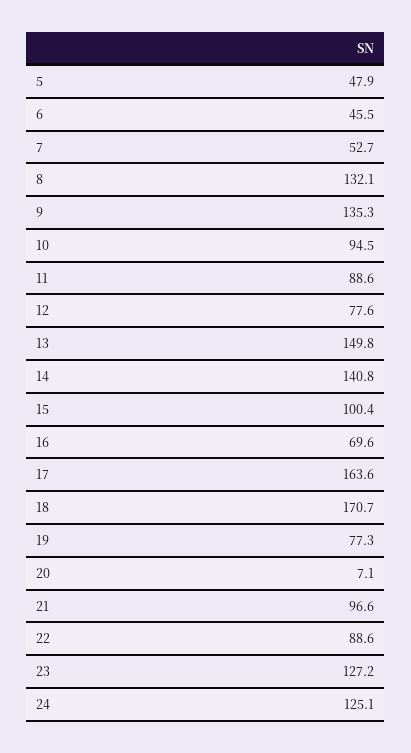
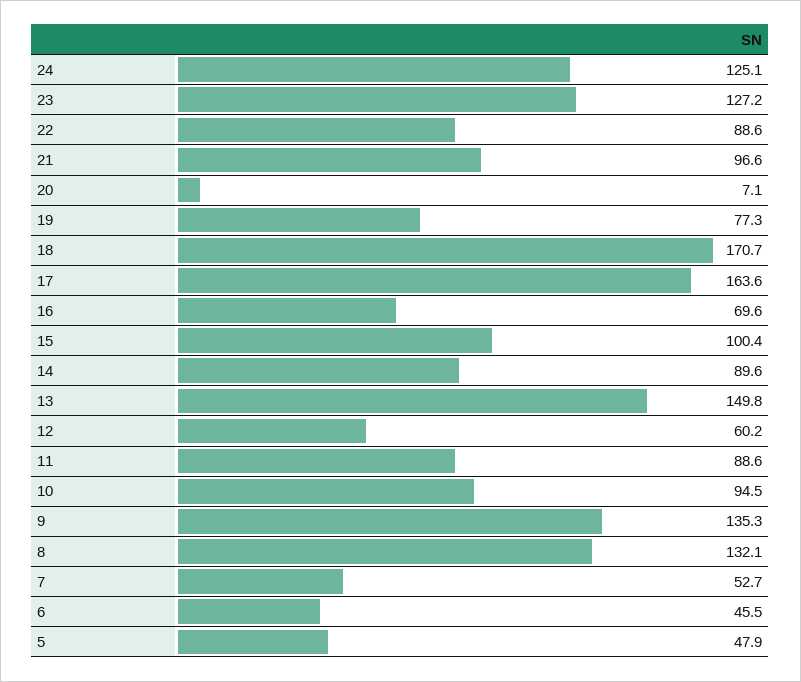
  {
    "5": 47.9,
    "6": 45.5,
    "7": 52.7,
    "8": 132.1,
    "9": 135.3,
    "10": 94.5,
    "11": 88.6,
-   "12": 77.6,
+   "12": 60.2,
    "13": 149.8,
-   "14": 140.8,
+   "14": 89.6,
    "15": 100.4,
    "16": 69.6,
    "17": 163.6,
    "18": 170.7,
    "19": 77.3,
    "20": 7.1,
    "21": 96.6,
    "22": 88.6,
    "23": 127.2,
    "24": 125.1
  }

